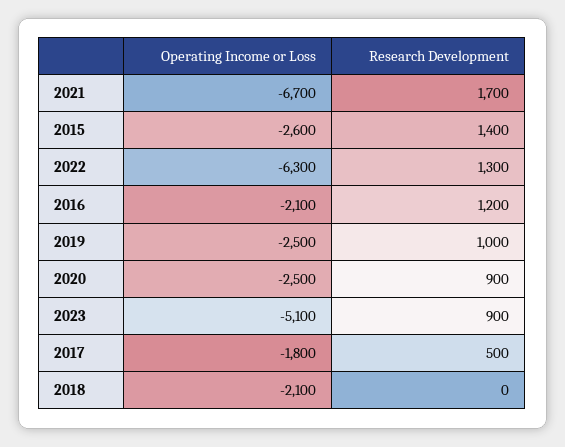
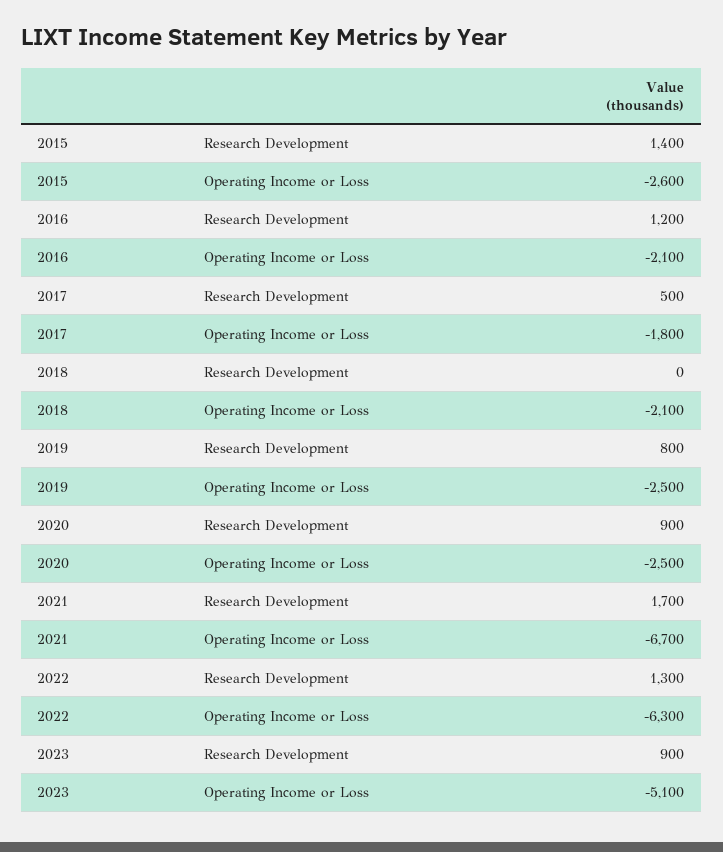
  {
    "Operating Income or Loss": {
      "2021": -6700,
      "2015": -2600,
      "2022": -6300,
      "2016": -2100,
      "2019": -2500,
      "2020": -2500,
      "2023": -5100,
      "2017": -1800,
      "2018": -2100
    },
    "Research Development": {
      "2021": 1700,
      "2015": 1400,
      "2022": 1300,
      "2016": 1200,
-     "2019": 1000,
+     "2019": 800,
      "2020": 900,
      "2023": 900,
      "2017": 500,
      "2018": 0
    }
  }

